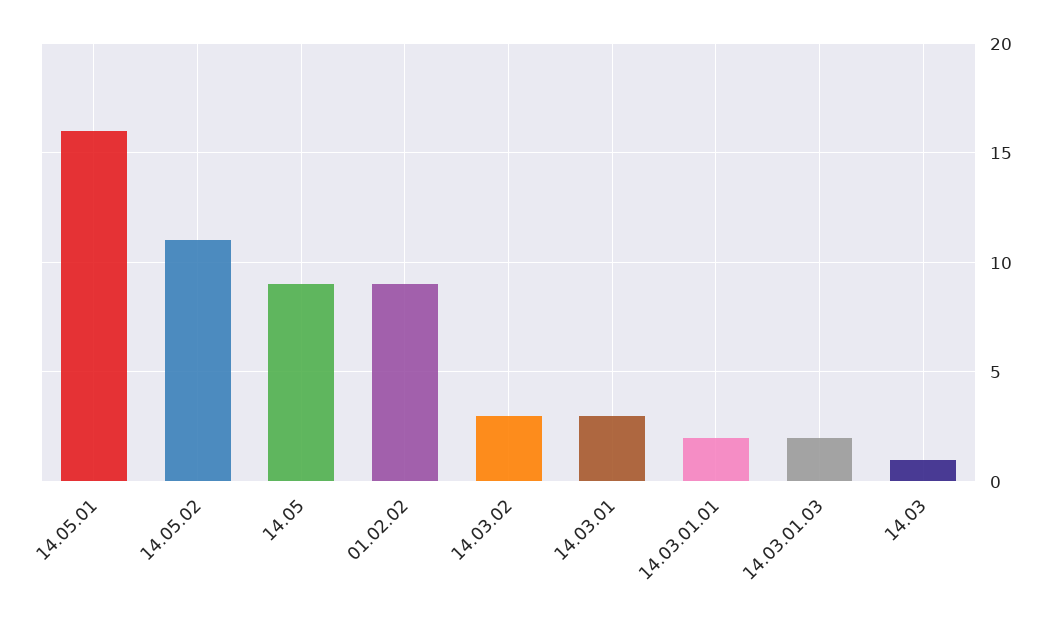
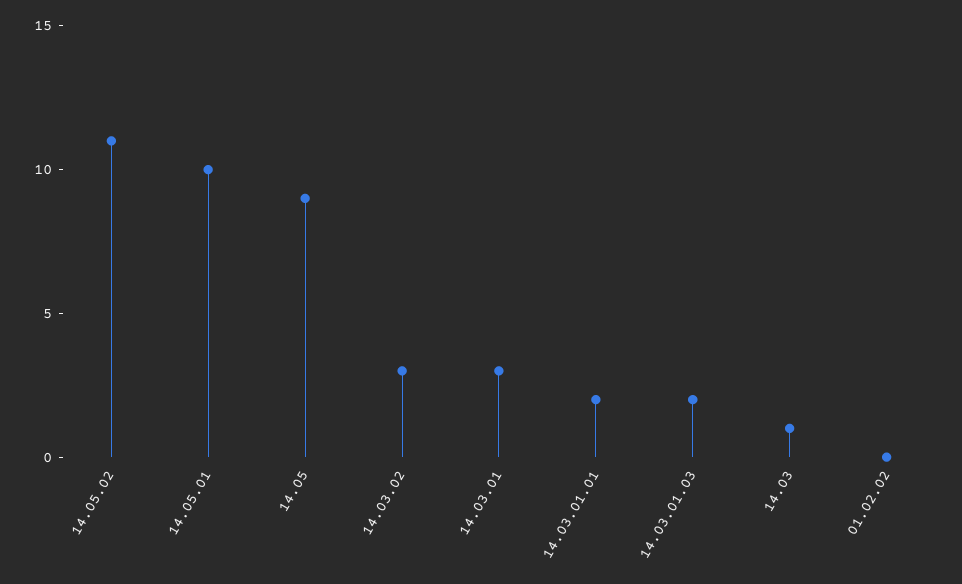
  {
-   "14.05.01": 16,
+   "14.05.01": 10,
    "14.05.02": 11,
    "14.05": 9,
-   "01.02.02": 9,
+   "01.02.02": 0,
    "14.03.02": 3,
    "14.03.01": 3,
    "14.03.01.01": 2,
    "14.03.01.03": 2,
    "14.03": 1
  }

